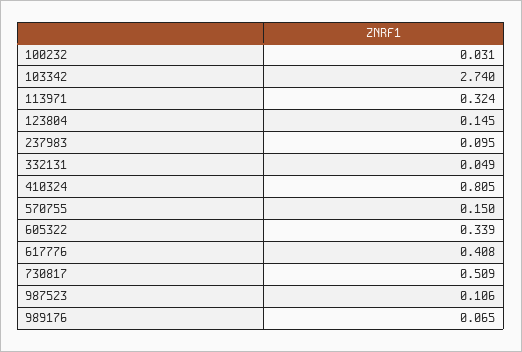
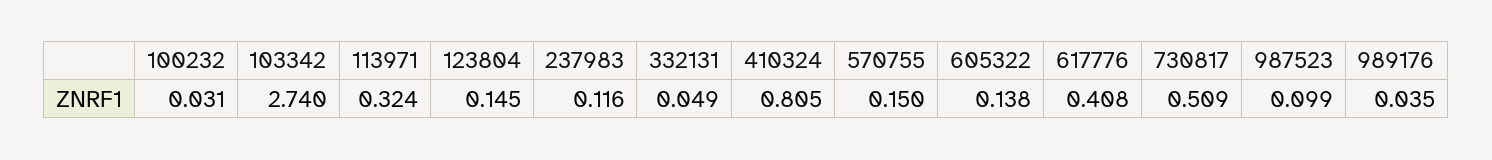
  {
    "100232": 0.031,
    "103342": 2.74,
    "113971": 0.324,
    "123804": 0.145,
-   "237983": 0.095,
+   "237983": 0.116,
    "332131": 0.049,
    "410324": 0.805,
    "570755": 0.15,
-   "605322": 0.339,
+   "605322": 0.138,
    "617776": 0.408,
    "730817": 0.509,
-   "987523": 0.106,
+   "987523": 0.099,
-   "989176": 0.065
+   "989176": 0.035
  }

